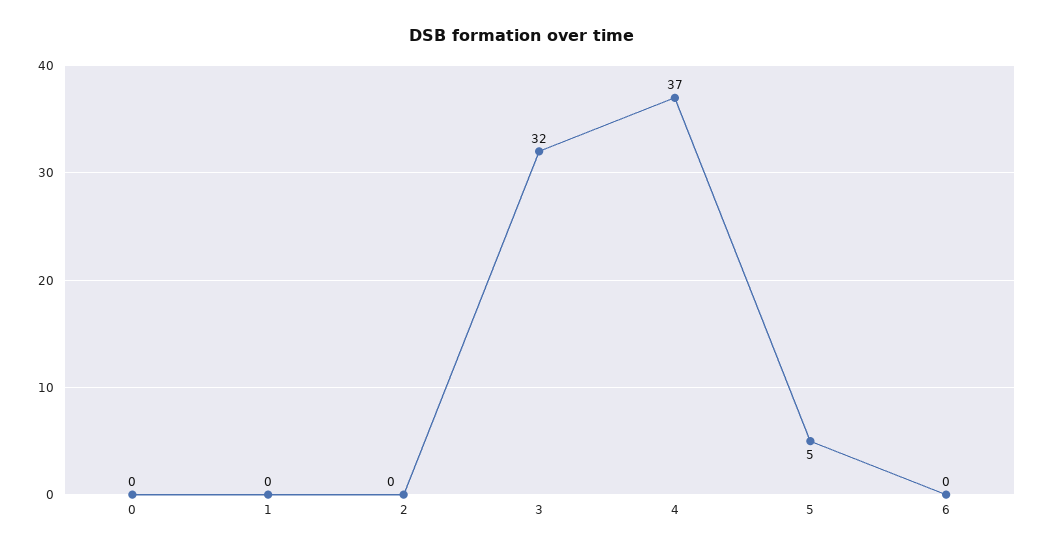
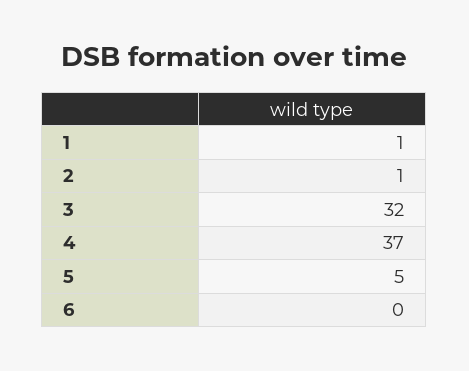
  {
-   "0": 0,
-   "1": 0,
+   "1": 1,
-   "2": 0,
+   "2": 1,
    "3": 32,
    "4": 37,
    "5": 5,
    "6": 0
  }

